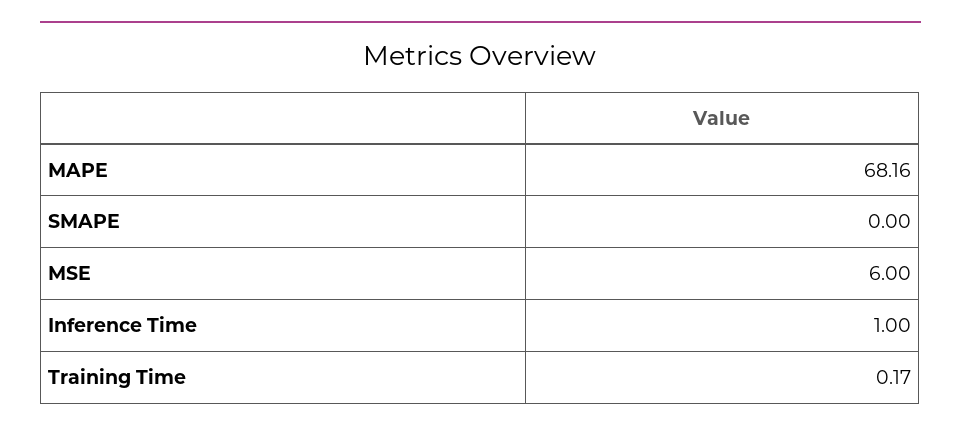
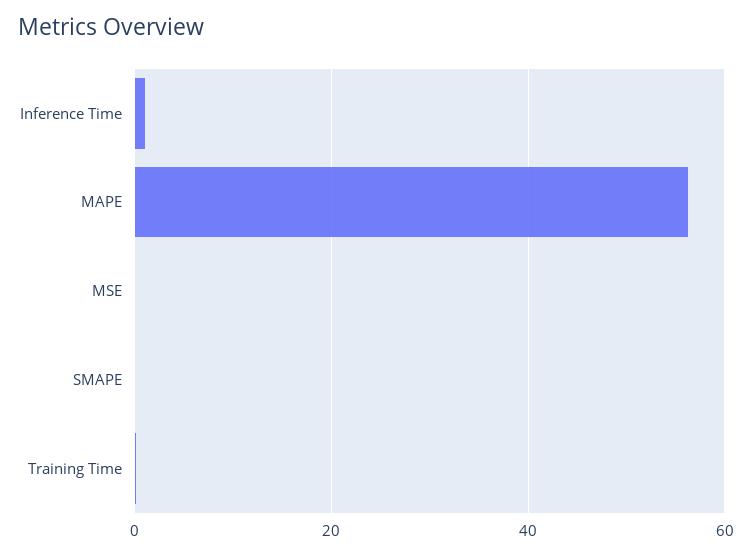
  {
-   "MAPE": 68.16,
+   "MAPE": 56,
    "SMAPE": 0,
-   "MSE": 6,
+   "MSE": 0,
    "Inference Time": 1,
    "Training Time": 0.17
  }

